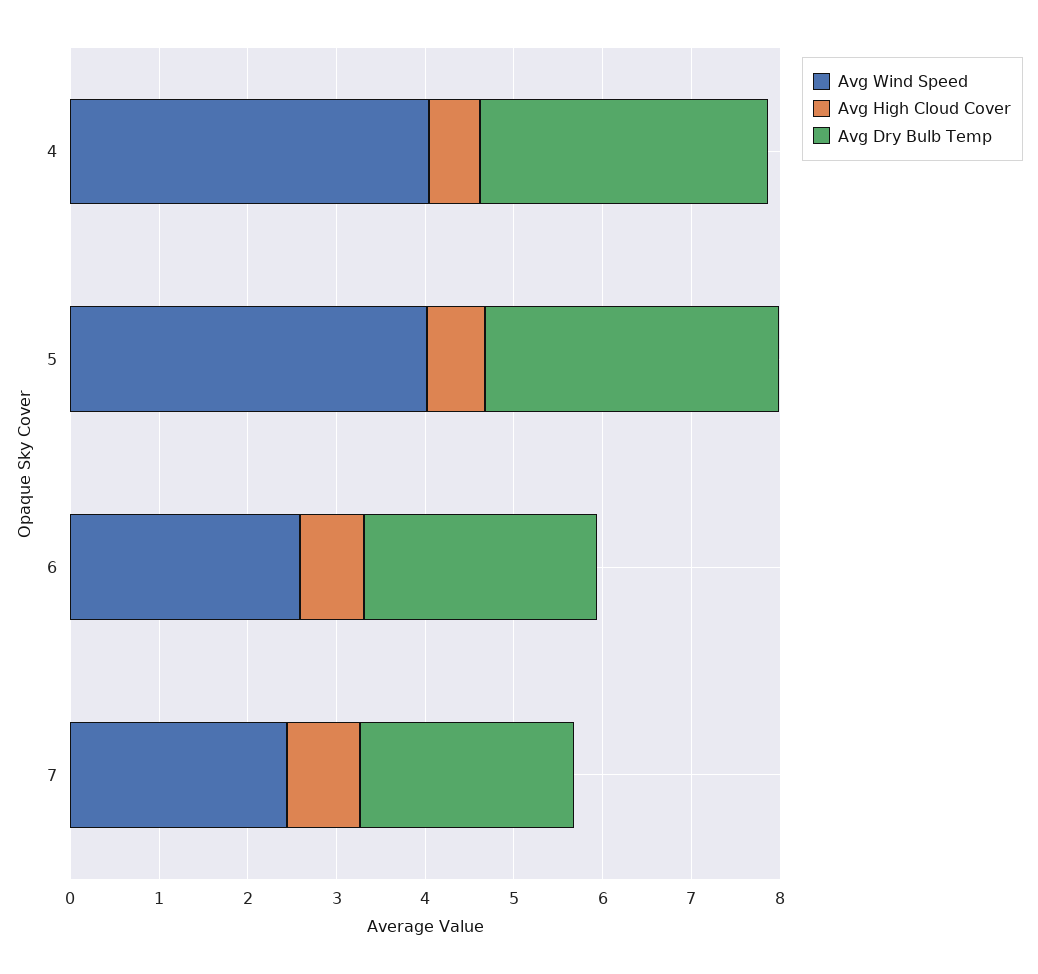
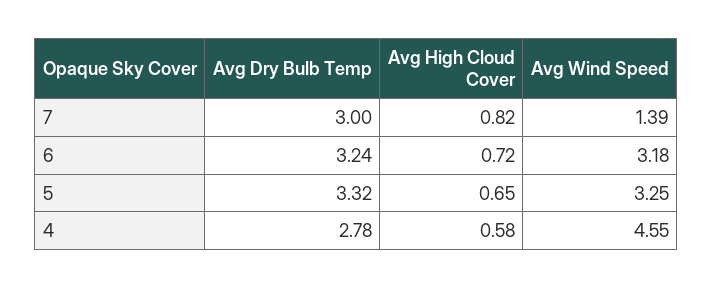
  {
    "Avg Wind Speed": {
-     "4": 4,
+     "4": 4.55,
-     "5": 4,
+     "5": 3.25,
-     "6": 2.6,
+     "6": 3.18,
-     "7": 2.4
+     "7": 1.39
    },
    "Avg High Cloud Cover": {
      "4": 0.58,
      "5": 0.65,
      "6": 0.72,
      "7": 0.82
    },
    "Avg Dry Bulb Temp": {
-     "4": 3.2,
+     "4": 2.78,
      "5": 3.32,
-     "6": 2.6,
+     "6": 3.24,
-     "7": 2.4
+     "7": 3
    }
  }

